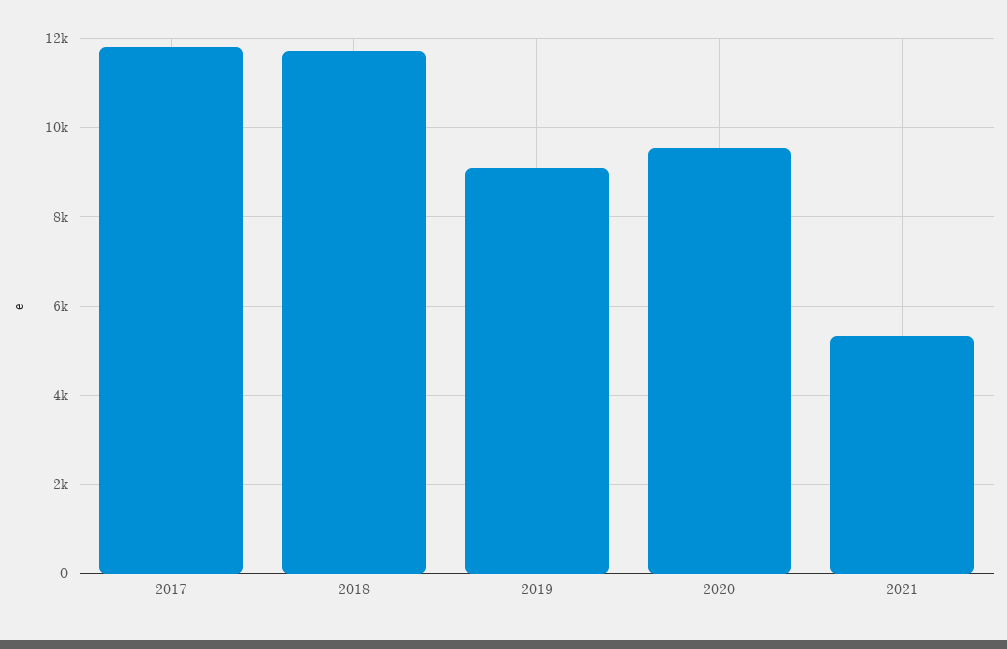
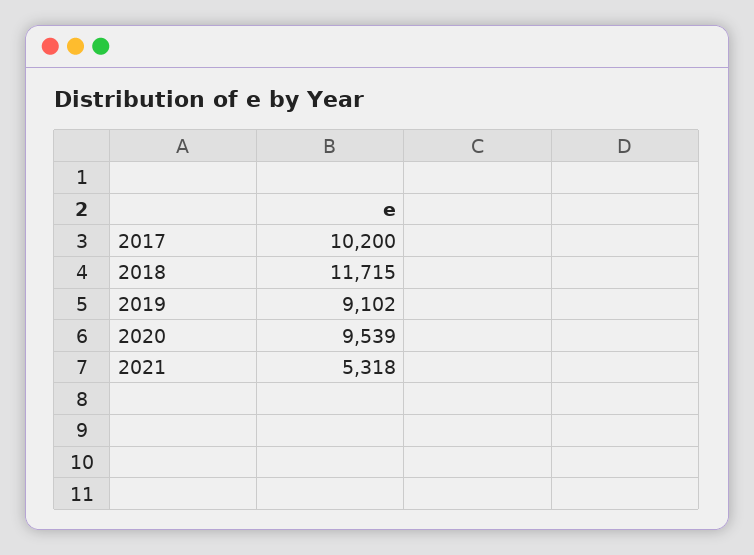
  {
-   "2017": 11800,
+   "2017": 10200,
    "2018": 11715,
    "2019": 9102,
    "2020": 9539,
    "2021": 5318
  }

